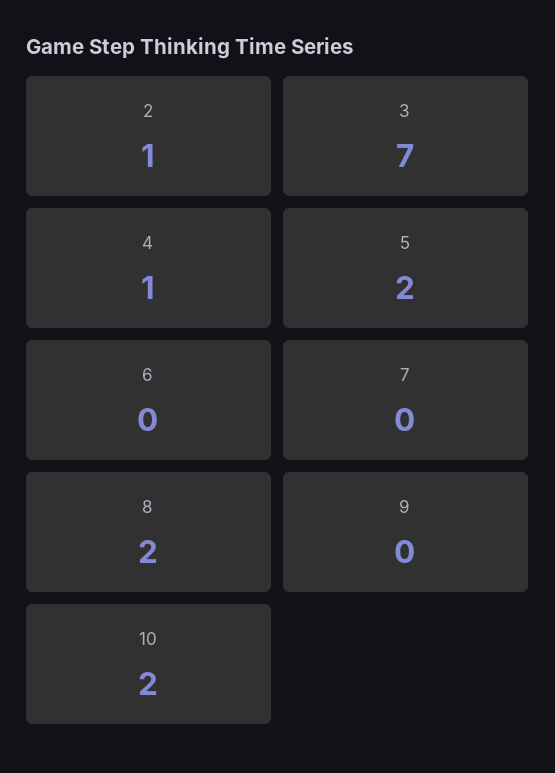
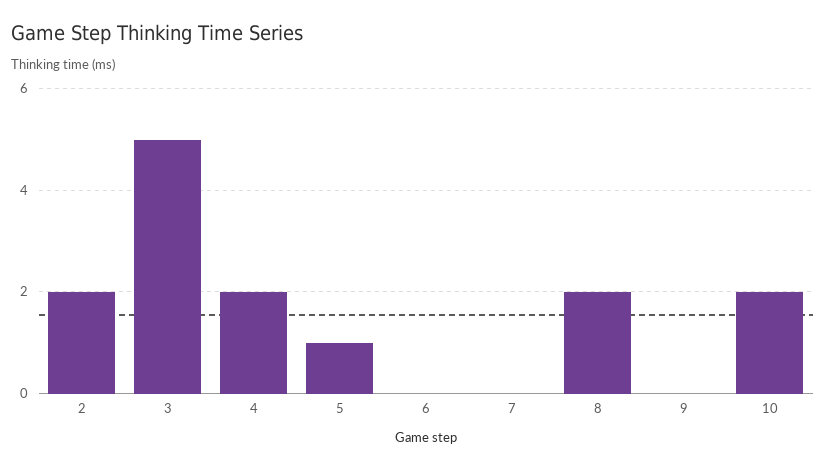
  {
-   "2": 1,
+   "2": 2,
-   "3": 7,
+   "3": 5,
-   "4": 1,
+   "4": 2,
-   "5": 2,
+   "5": 1,
    "6": 0,
    "7": 0,
    "8": 2,
    "9": 0,
    "10": 2
  }

